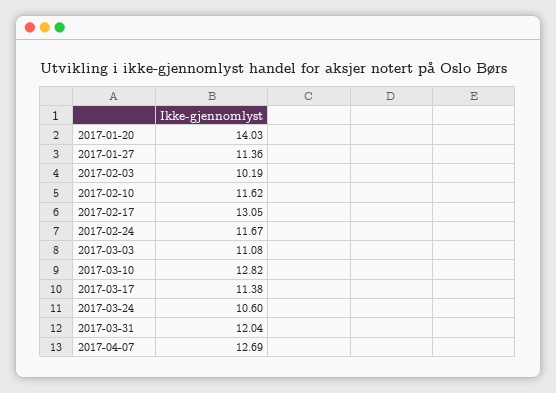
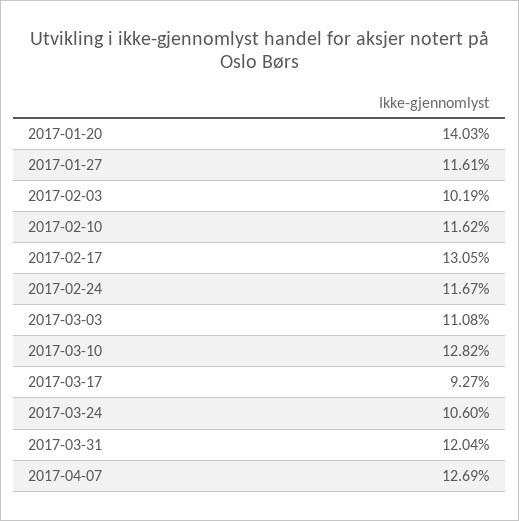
  {
    "2017-01-20": 14.03,
-   "2017-01-27": 11.36,
+   "2017-01-27": 11.61,
    "2017-02-03": 10.19,
    "2017-02-10": 11.62,
    "2017-02-17": 13.05,
    "2017-02-24": 11.67,
    "2017-03-03": 11.08,
    "2017-03-10": 12.82,
-   "2017-03-17": 11.38,
+   "2017-03-17": 9.27,
    "2017-03-24": 10.6,
    "2017-03-31": 12.04,
    "2017-04-07": 12.69
  }

